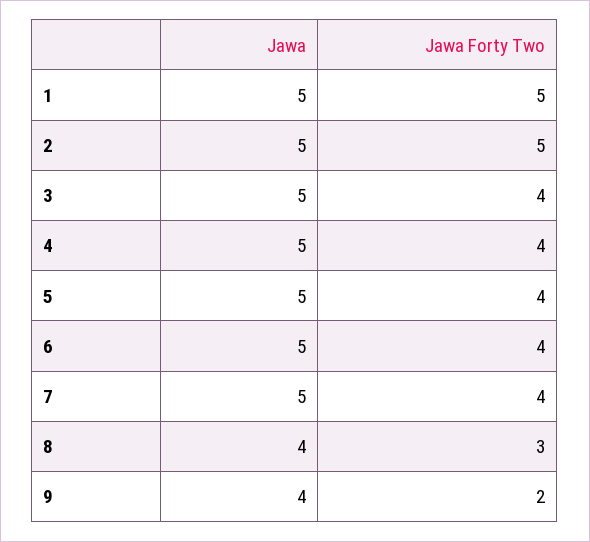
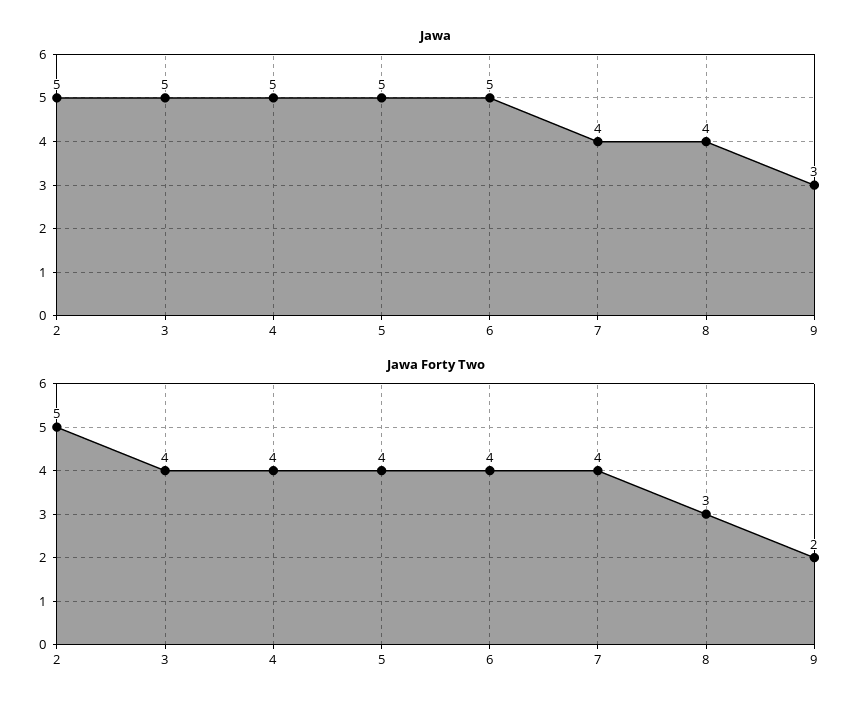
  {
    "Jawa": {
-     "1": 5,
      "2": 5,
      "3": 5,
      "4": 5,
      "5": 5,
      "6": 5,
-     "7": 5,
+     "7": 4,
      "8": 4,
-     "9": 4
+     "9": 3
    },
    "Jawa Forty Two": {
-     "1": 5,
      "2": 5,
      "3": 4,
      "4": 4,
      "5": 4,
      "6": 4,
      "7": 4,
      "8": 3,
      "9": 2
    }
  }

